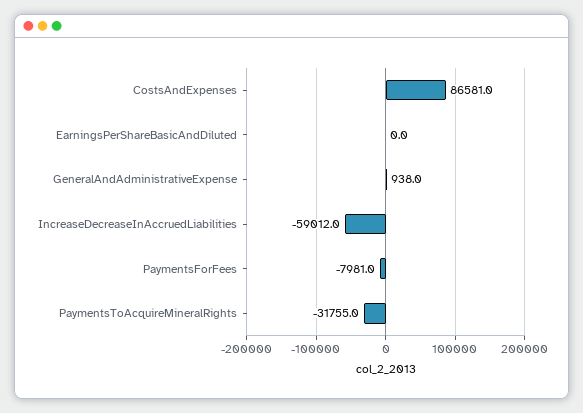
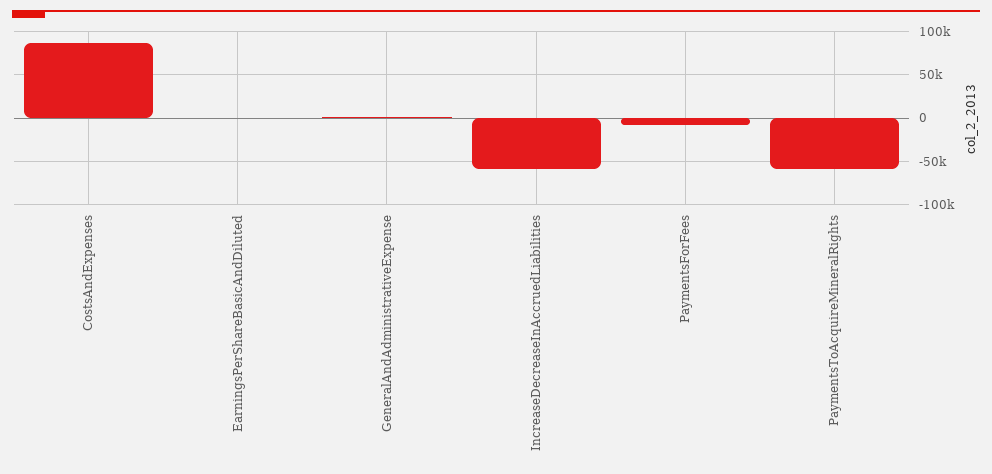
  {
    "CostsAndExpenses": 86581,
    "EarningsPerShareBasicAndDiluted": 0,
    "GeneralAndAdministrativeExpense": 938,
    "IncreaseDecreaseInAccruedLiabilities": -59012,
    "PaymentsForFees": -7981,
-   "PaymentsToAcquireMineralRights": -31755
+   "PaymentsToAcquireMineralRights": -60000
  }

